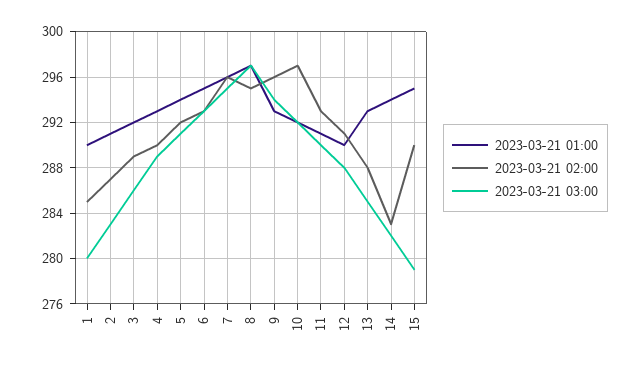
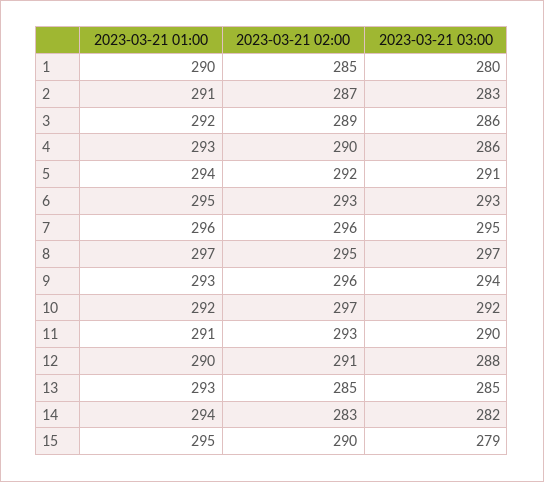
  {
    "2023-03-21 01:00": {
      "1": 290,
      "2": 291,
      "3": 292,
      "4": 293,
      "5": 294,
      "6": 295,
      "7": 296,
      "8": 297,
      "9": 293,
      "10": 292,
      "11": 291,
      "12": 290,
      "13": 293,
      "14": 294,
      "15": 295
    },
    "2023-03-21 02:00": {
      "1": 285,
      "2": 287,
      "3": 289,
      "4": 290,
      "5": 292,
      "6": 293,
      "7": 296,
      "8": 295,
      "9": 296,
      "10": 297,
      "11": 293,
      "12": 291,
-     "13": 288,
+     "13": 285,
      "14": 283,
      "15": 290
    },
    "2023-03-21 03:00": {
      "1": 280,
      "2": 283,
      "3": 286,
-     "4": 289,
+     "4": 286,
      "5": 291,
      "6": 293,
      "7": 295,
      "8": 297,
      "9": 294,
      "10": 292,
      "11": 290,
      "12": 288,
      "13": 285,
      "14": 282,
      "15": 279
    }
  }

